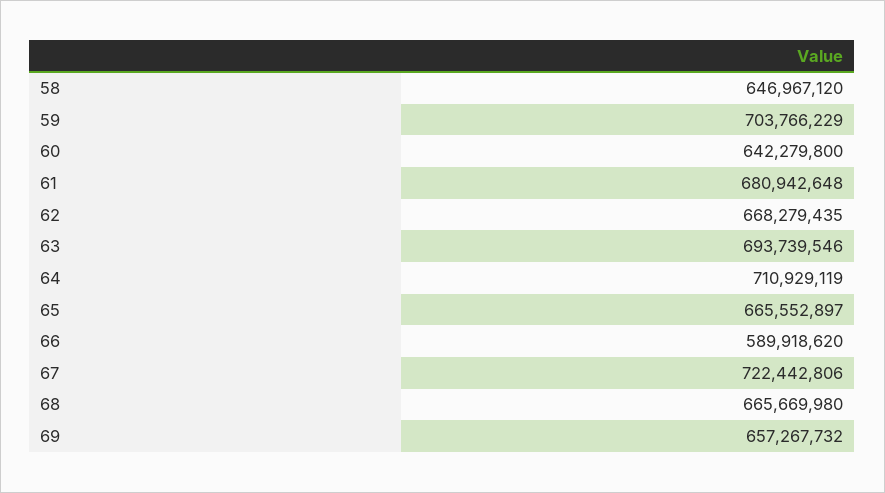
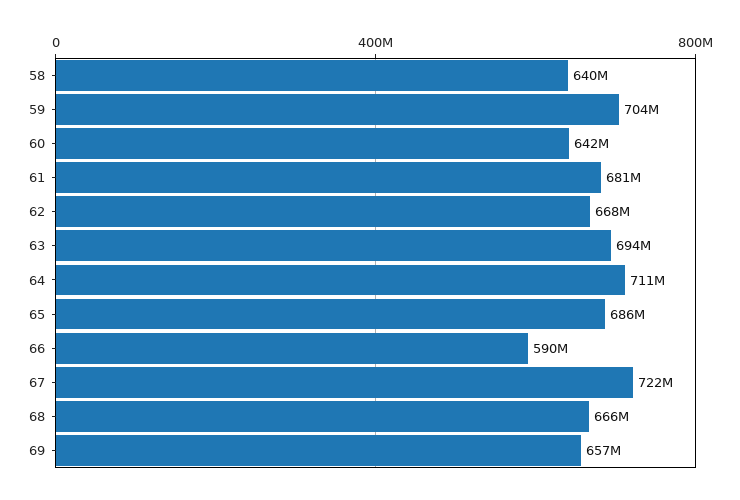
  {
-   "58": 646967120,
+   "58": 640000000,
    "59": 703766229,
    "60": 642279800,
    "61": 680942648,
    "62": 668279435,
    "63": 693739546,
    "64": 710929119,
-   "65": 665552897,
+   "65": 686000000,
    "66": 589918620,
    "67": 722442806,
    "68": 665669980,
    "69": 657267732
  }

